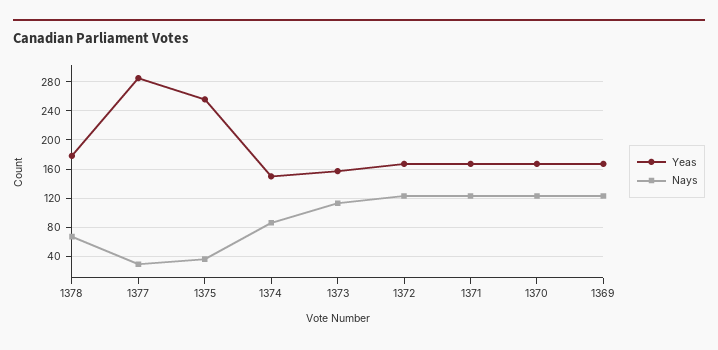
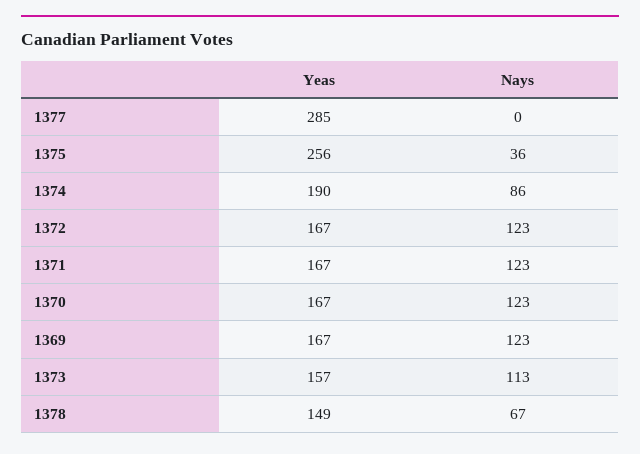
  {
    "Yeas": {
-     "1378": 180,
+     "1378": 149,
      "1377": 285,
      "1375": 256,
-     "1374": 150,
+     "1374": 190,
      "1373": 157,
      "1372": 167,
      "1371": 167,
      "1370": 167,
      "1369": 167
    },
    "Nays": {
      "1378": 67,
-     "1377": 30,
+     "1377": 0,
      "1375": 36,
      "1374": 86,
      "1373": 113,
      "1372": 123,
      "1371": 123,
      "1370": 123,
      "1369": 123
    }
  }

